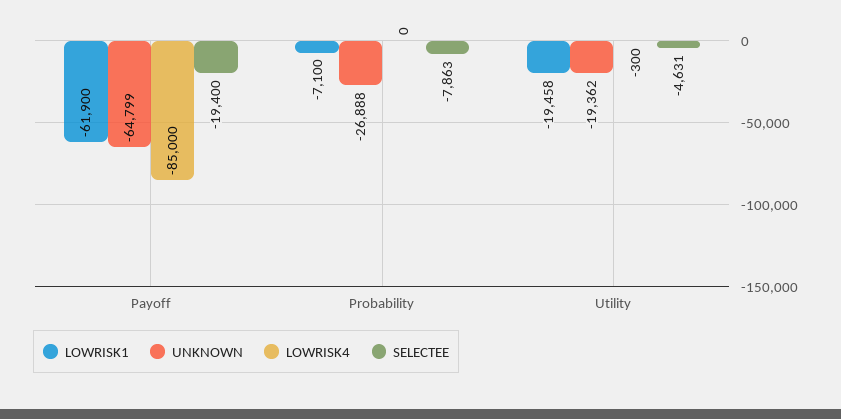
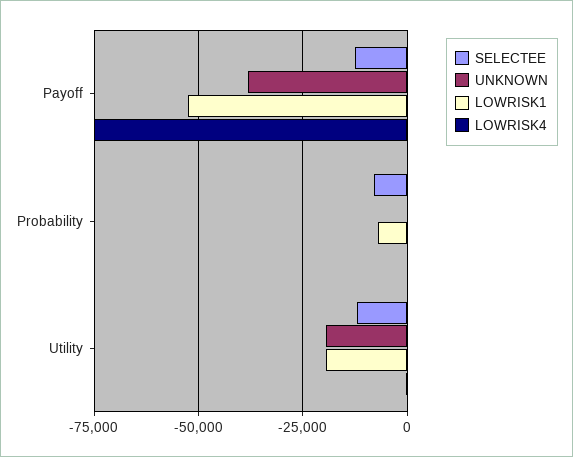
  {
    "LOWRISK1": {
-     "Payoff": -61900,
+     "Payoff": -52500,
      "Probability": -7100,
      "Utility": -19458
    },
    "UNKNOWN": {
-     "Payoff": -64799,
+     "Payoff": -37500,
-     "Probability": -26888,
+     "Probability": 0,
      "Utility": -19362
    },
    "LOWRISK4": {
-     "Payoff": -85000,
+     "Payoff": -75000,
      "Probability": 0,
      "Utility": -300
    },
    "SELECTEE": {
-     "Payoff": -19400,
+     "Payoff": -12500,
      "Probability": -7863,
-     "Utility": -4631
+     "Utility": -12500
    }
  }

